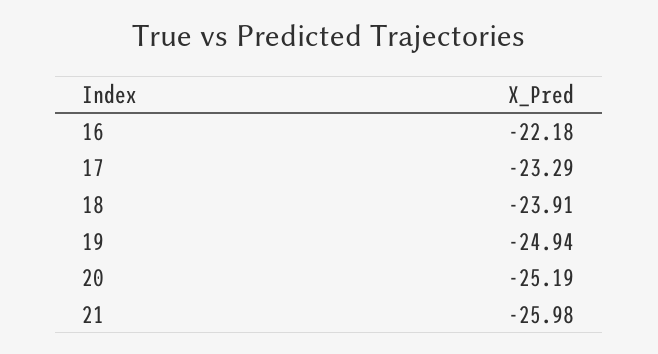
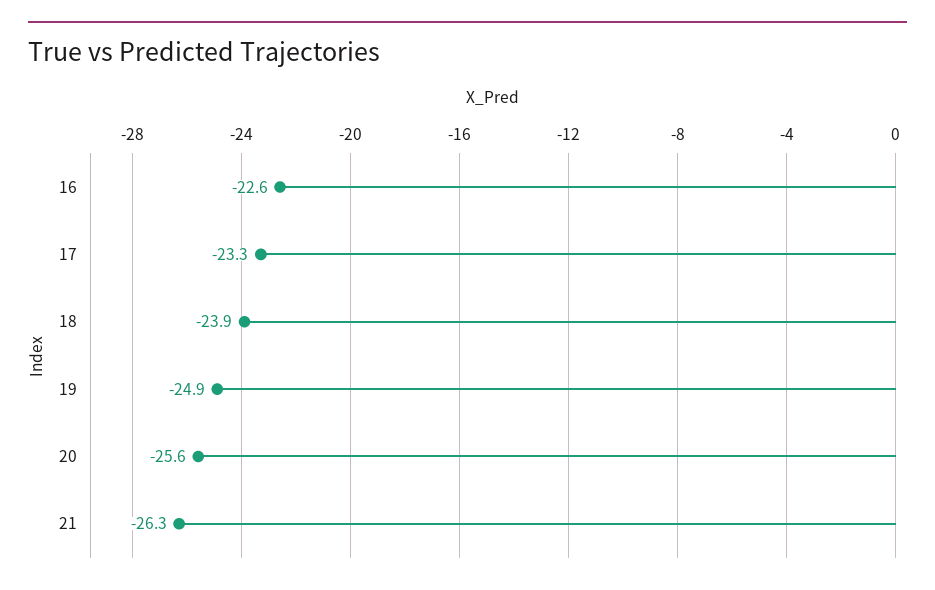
  {
-   "16": -22.18,
+   "16": -22.6,
    "17": -23.29,
    "18": -23.91,
    "19": -24.94,
-   "20": -25.19,
+   "20": -25.6,
-   "21": -25.98
+   "21": -26.3
  }

